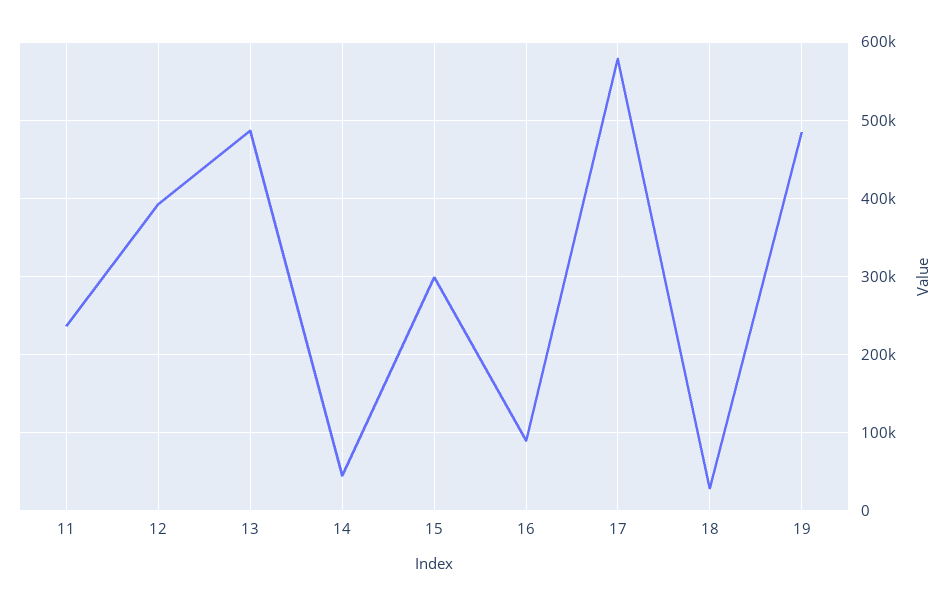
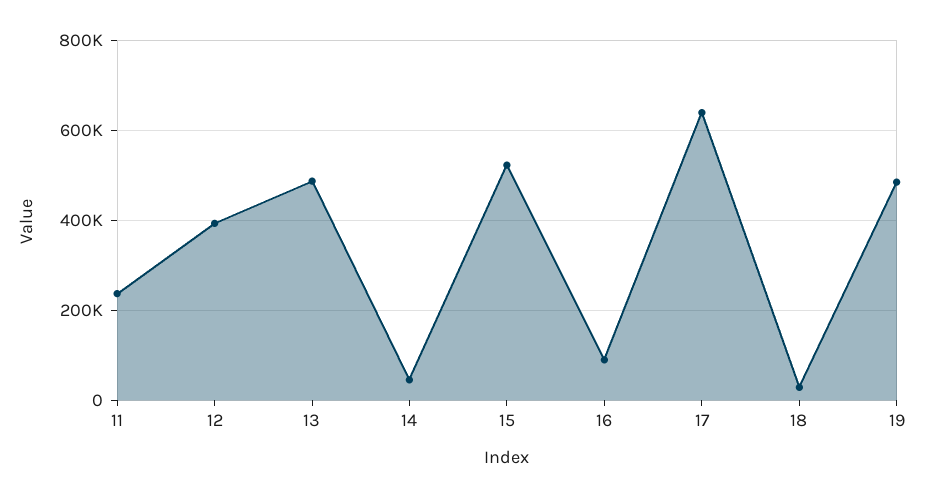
  {
    "11": 240000,
    "12": 390000,
    "13": 490000,
    "14": 40000,
-   "15": 300000,
+   "15": 520000,
    "16": 90000,
-   "17": 580000,
+   "17": 640000,
    "18": 30000,
    "19": 480000
  }

